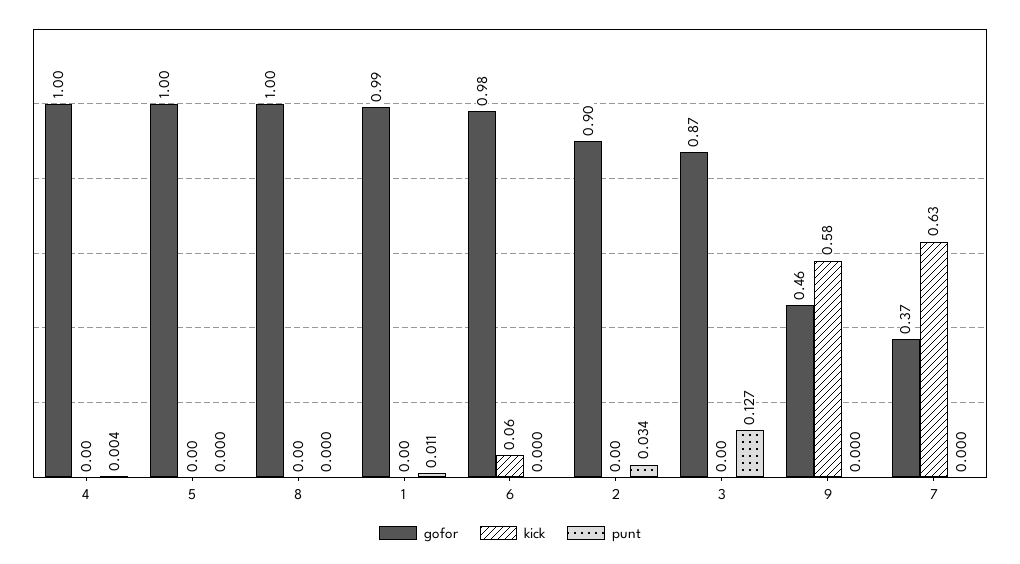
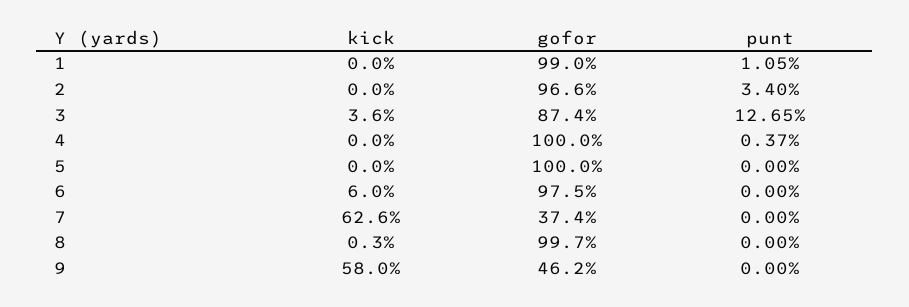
  {
    "gofor": {
      "4": 1,
      "5": 1,
      "8": 0.997,
      "1": 0.99,
      "6": 0.975,
-     "2": 0.9,
+     "2": 0.966,
      "3": 0.874,
      "9": 0.462,
      "7": 0.374
    },
    "kick": {
      "4": 0,
      "5": 0,
      "8": 0.003,
      "1": 0,
      "6": 0.06,
      "2": 0,
-     "3": 0,
+     "3": 0.036,
      "9": 0.58,
      "7": 0.626
    },
    "punt": {
      "4": 0.0037,
      "5": 0,
      "8": 0,
      "1": 0.0105,
      "6": 0,
      "2": 0.034,
      "3": 0.1265,
      "9": 0,
      "7": 0
    }
  }

